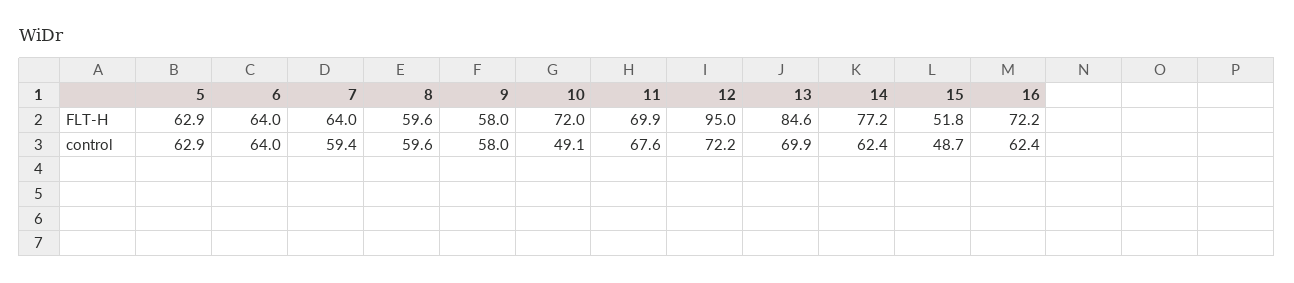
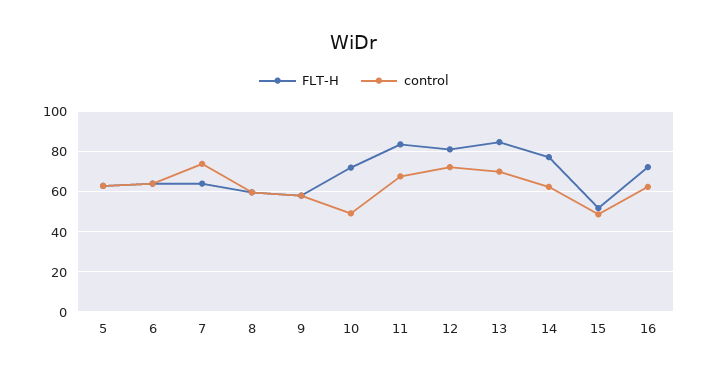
  {
    "FLT-H": {
      "5": 62.9,
      "6": 64,
      "7": 64,
      "8": 59.6,
      "9": 58,
      "10": 72,
-     "11": 69.9,
+     "11": 85,
-     "12": 95,
+     "12": 80,
      "13": 84.6,
      "14": 77.2,
      "15": 51.8,
      "16": 72.2
    },
    "control": {
      "5": 62.9,
      "6": 64,
-     "7": 59.4,
+     "7": 75,
      "8": 59.6,
      "9": 58,
      "10": 49.1,
      "11": 67.6,
      "12": 72.2,
      "13": 69.9,
      "14": 62.4,
      "15": 48.7,
      "16": 62.4
    }
  }

